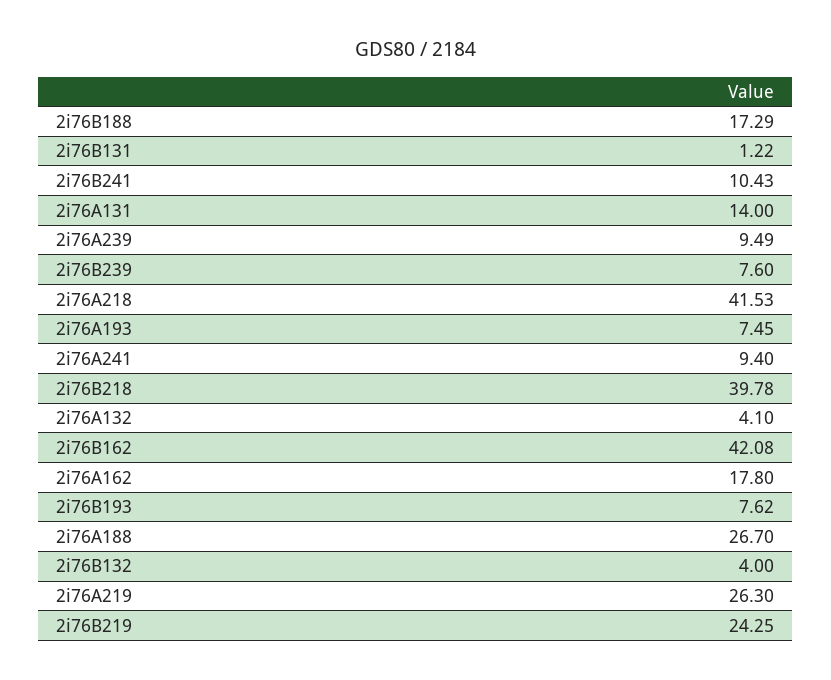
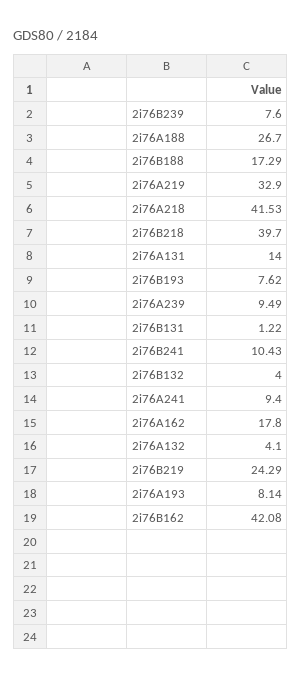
  {
    "2i76B188": 17.29,
    "2i76B131": 1.22,
    "2i76B241": 10.43,
    "2i76A131": 14,
    "2i76A239": 9.49,
    "2i76B239": 7.6,
    "2i76A218": 41.53,
-   "2i76A193": 7.45,
+   "2i76A193": 8.14,
    "2i76A241": 9.4,
-   "2i76B218": 39.78,
+   "2i76B218": 39.7,
    "2i76A132": 4.1,
    "2i76B162": 42.08,
    "2i76A162": 17.8,
    "2i76B193": 7.62,
    "2i76A188": 26.7,
    "2i76B132": 4,
-   "2i76A219": 26.3,
+   "2i76A219": 32.9,
-   "2i76B219": 24.25
+   "2i76B219": 24.29
  }

